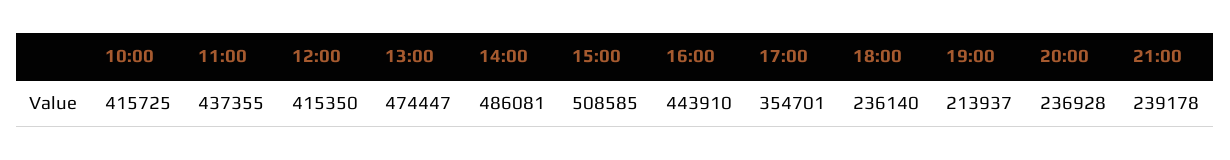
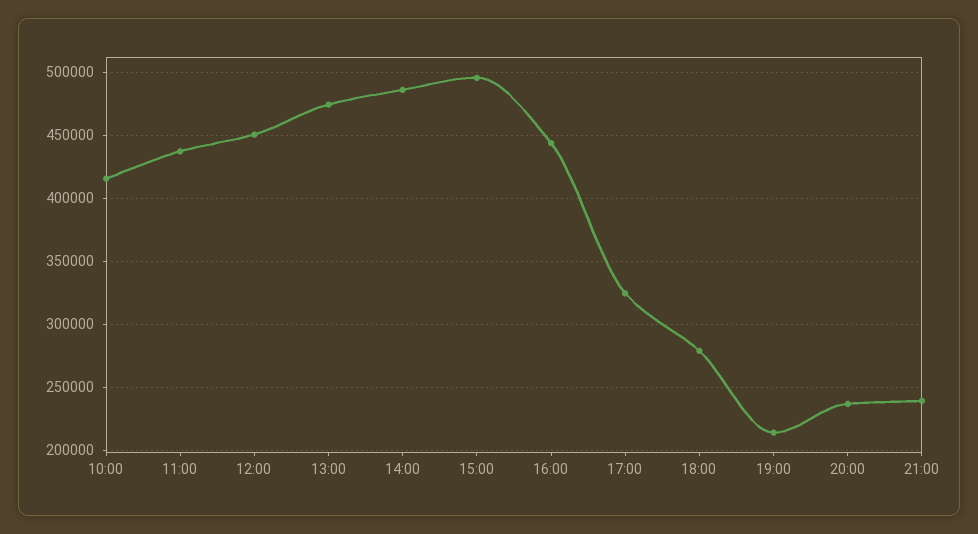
  {
    "10:00": 415725,
    "11:00": 437355,
-   "12:00": 415350,
+   "12:00": 450000,
    "13:00": 474447,
    "14:00": 486081,
-   "15:00": 508585,
+   "15:00": 495000,
    "16:00": 443910,
-   "17:00": 354701,
+   "17:00": 325000,
-   "18:00": 236140,
+   "18:00": 280000,
    "19:00": 213937,
    "20:00": 236928,
    "21:00": 239178
  }

